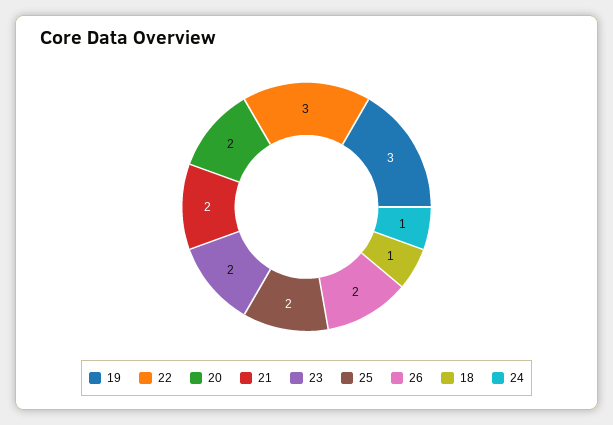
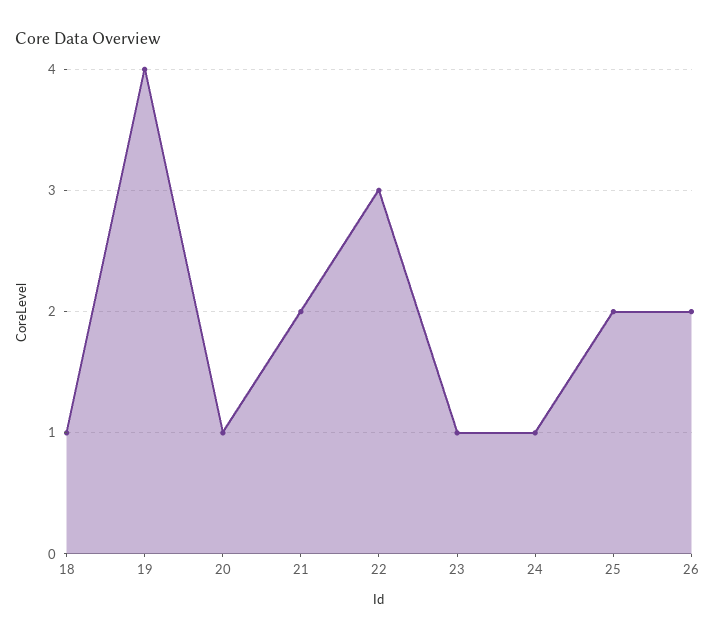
  {
-   "19": 3,
+   "19": 4,
    "22": 3,
-   "20": 2,
+   "20": 1,
    "21": 2,
-   "23": 2,
+   "23": 1,
    "25": 2,
    "26": 2,
    "18": 1,
    "24": 1
  }

